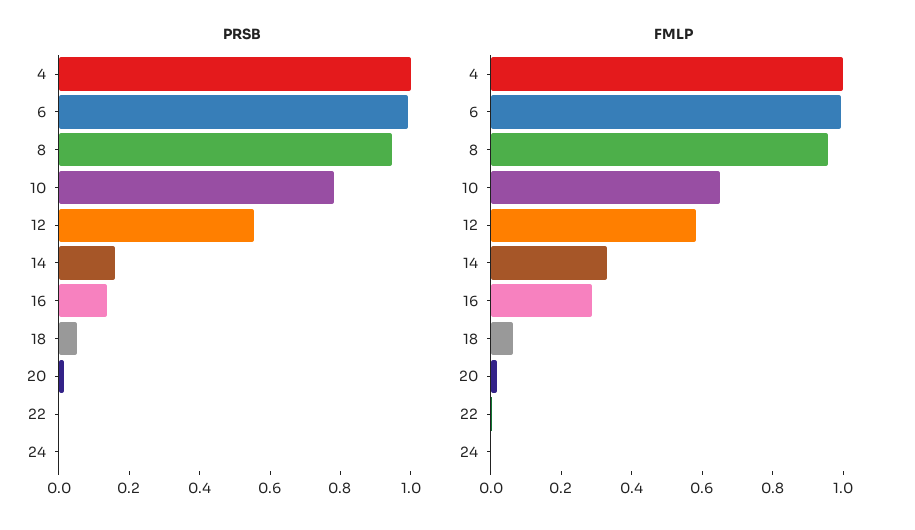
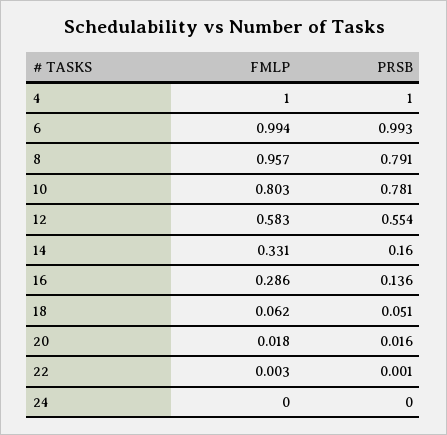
  {
    "PRSB": {
      "4": 1,
      "6": 0.993,
-     "8": 0.95,
+     "8": 0.791,
      "10": 0.781,
      "12": 0.554,
      "14": 0.16,
      "16": 0.136,
      "18": 0.051,
      "20": 0.016,
      "22": 0.001,
      "24": 0
    },
    "FMLP": {
      "4": 1,
      "6": 0.994,
      "8": 0.957,
-     "10": 0.65,
+     "10": 0.803,
      "12": 0.583,
      "14": 0.331,
      "16": 0.286,
      "18": 0.062,
      "20": 0.018,
      "22": 0.003,
      "24": 0
    }
  }

